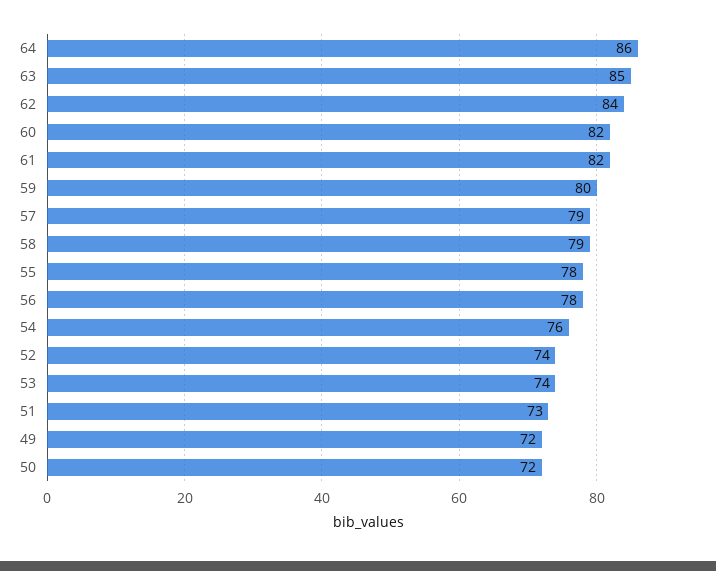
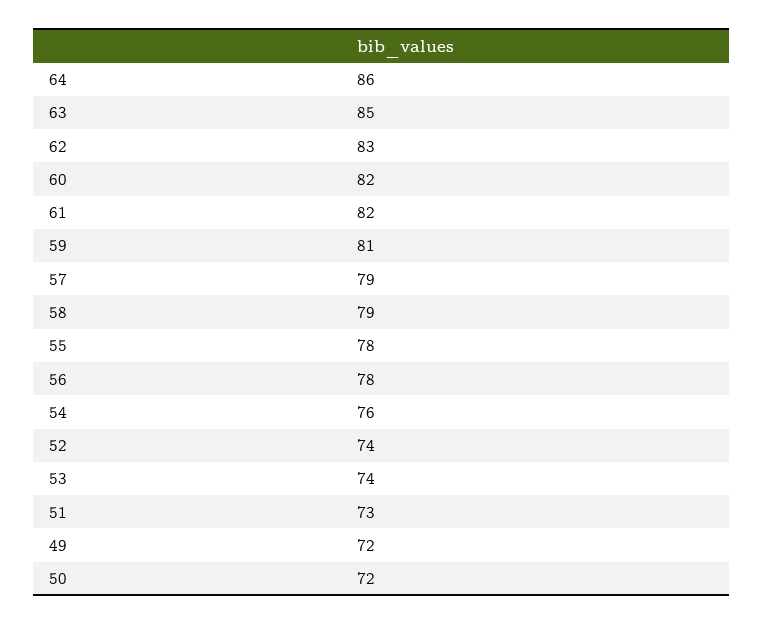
  {
    "64": 86,
    "63": 85,
-   "62": 84,
+   "62": 83,
    "60": 82,
    "61": 82,
-   "59": 80,
+   "59": 81,
    "57": 79,
    "58": 79,
    "55": 78,
    "56": 78,
    "54": 76,
    "52": 74,
    "53": 74,
    "51": 73,
    "49": 72,
    "50": 72
  }

